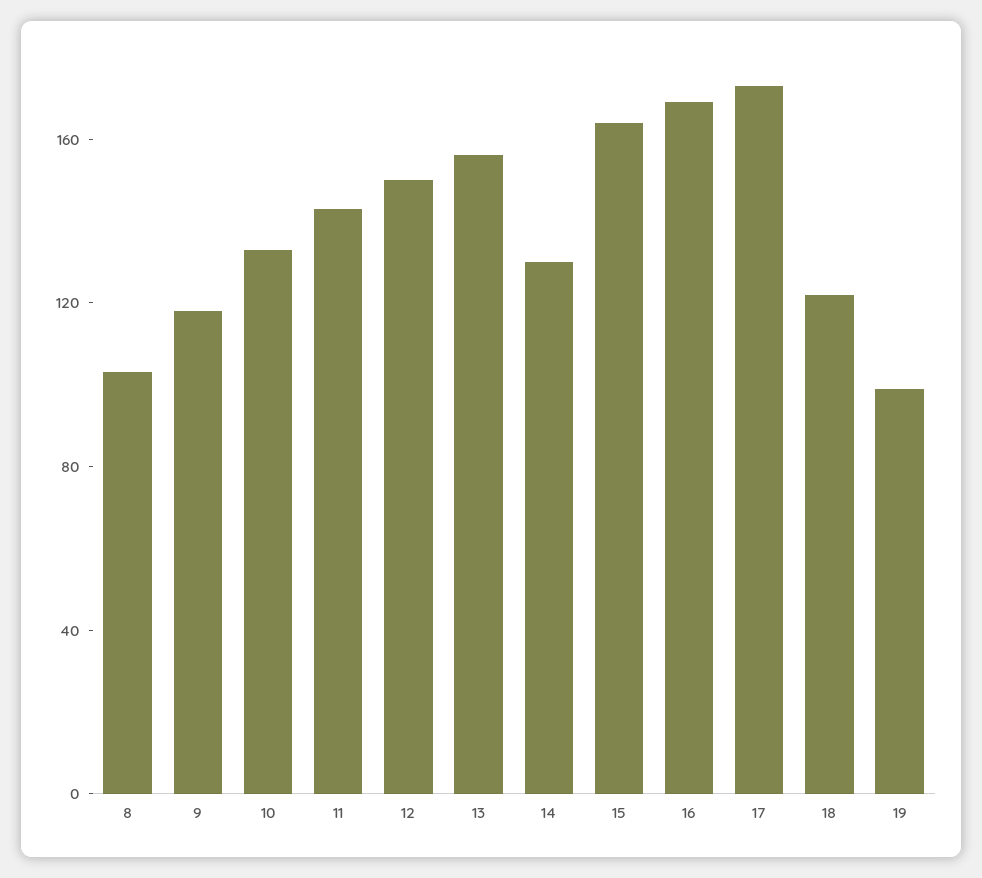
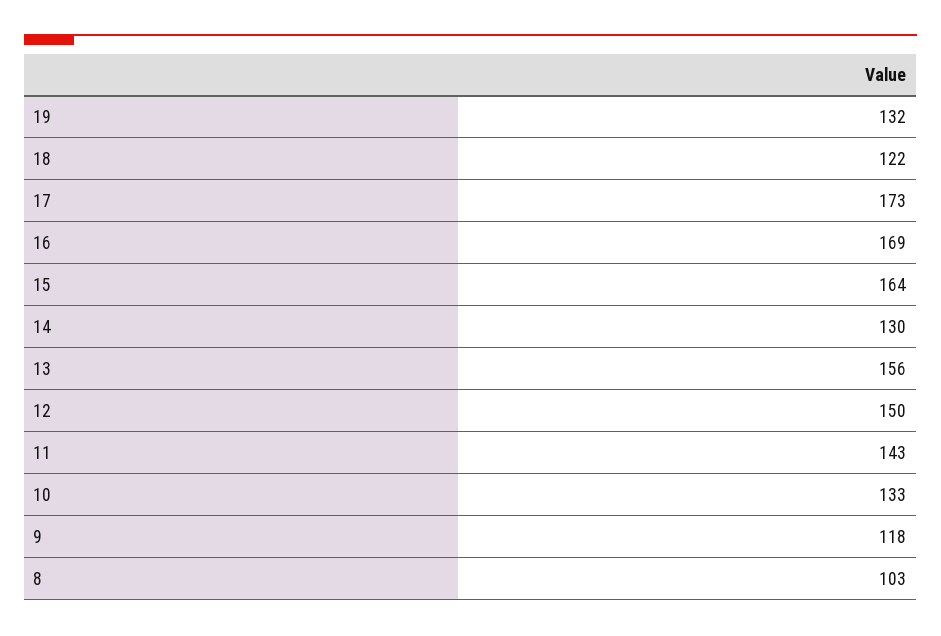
  {
    "8": 103,
    "9": 118,
    "10": 133,
    "11": 143,
    "12": 150,
    "13": 156,
    "14": 130,
    "15": 164,
    "16": 169,
    "17": 173,
    "18": 122,
-   "19": 100
+   "19": 132
  }

